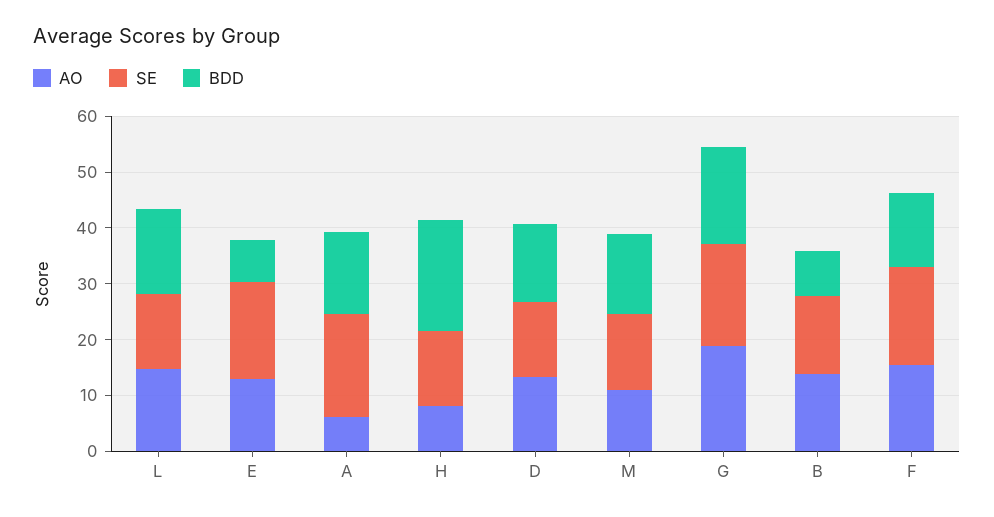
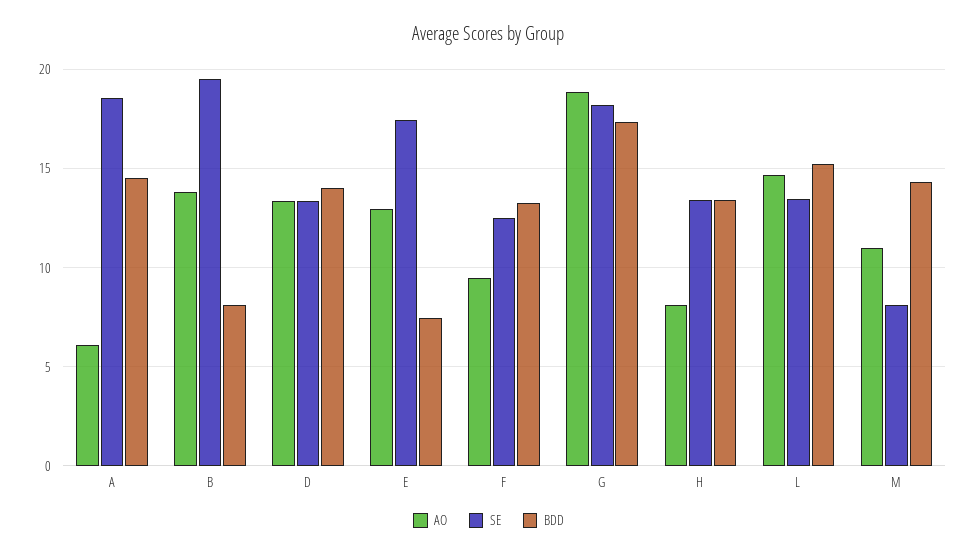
  {
    "AO": {
      "L": 14.5,
      "E": 13,
      "A": 6,
      "H": 8,
      "D": 13.5,
      "M": 11,
      "G": 19,
      "B": 14,
-     "F": 16
+     "F": 9.5
    },
    "SE": {
      "L": 13.5,
      "E": 17.5,
      "A": 18.5,
      "H": 13.5,
      "D": 13.5,
-     "M": 14,
+     "M": 8,
      "G": 18,
-     "B": 14,
+     "B": 19.5,
-     "F": 18
+     "F": 12.5
    },
    "BDD": {
      "L": 15,
      "E": 7.5,
      "A": 14.5,
-     "H": 20,
+     "H": 13.5,
      "D": 14,
      "M": 14.5,
      "G": 17.5,
      "B": 8,
      "F": 13.5
    }
  }

